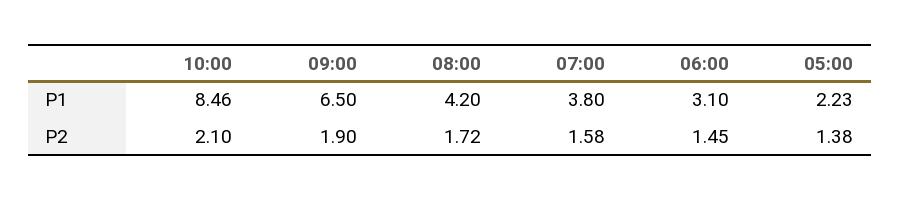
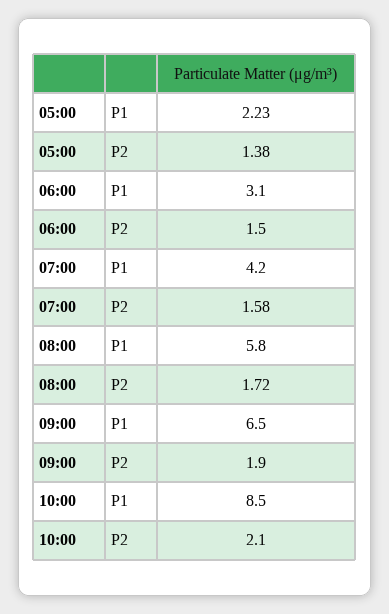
  {
    "10:00": {
-     "P1": 8.46,
+     "P1": 8.5,
      "P2": 2.1
    },
    "09:00": {
      "P1": 6.5,
      "P2": 1.9
    },
    "08:00": {
-     "P1": 4.2,
+     "P1": 5.8,
      "P2": 1.72
    },
    "07:00": {
-     "P1": 3.8,
+     "P1": 4.2,
      "P2": 1.58
    },
    "06:00": {
      "P1": 3.1,
-     "P2": 1.45
+     "P2": 1.5
    },
    "05:00": {
      "P1": 2.23,
      "P2": 1.38
    }
  }

